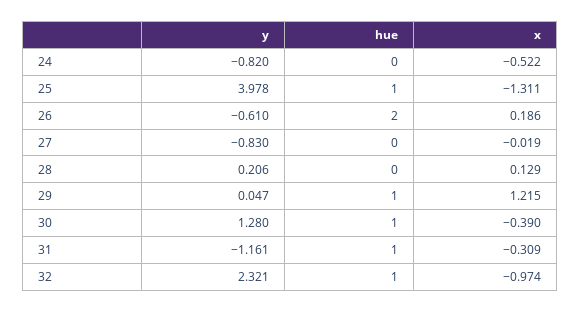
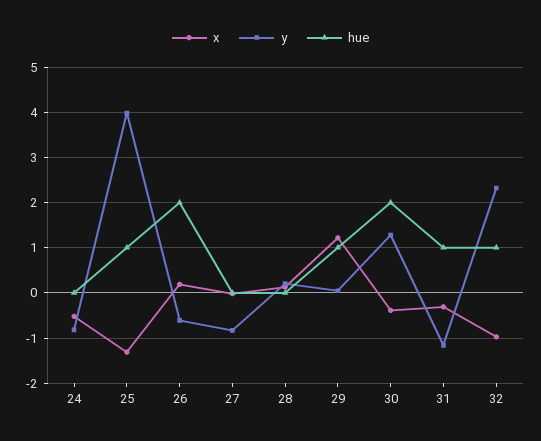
  {
    "y": {
      "24": -0.82,
      "25": 3.978,
      "26": -0.61,
      "27": -0.83,
      "28": 0.206,
      "29": 0.047,
      "30": 1.28,
      "31": -1.161,
      "32": 2.321
    },
    "hue": {
      "24": 0,
      "25": 1,
      "26": 2,
      "27": 0,
      "28": 0,
      "29": 1,
-     "30": 1,
+     "30": 2,
      "31": 1,
      "32": 1
    },
    "x": {
      "24": -0.522,
      "25": -1.311,
      "26": 0.186,
      "27": -0.019,
      "28": 0.129,
      "29": 1.215,
      "30": -0.39,
      "31": -0.309,
      "32": -0.974
    }
  }

